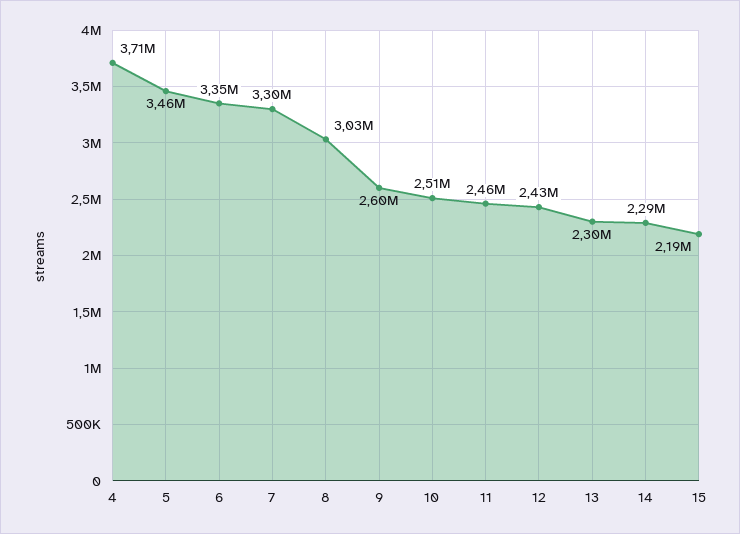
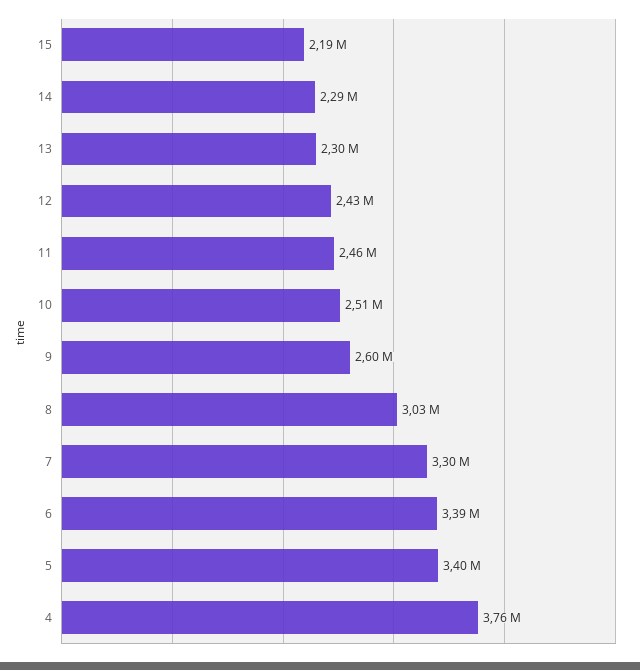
  {
-   "4": 3710000,
+   "4": 3760000,
-   "5": 3460000,
+   "5": 3400000,
-   "6": 3350000,
+   "6": 3390000,
    "7": 3300000,
    "8": 3030000,
    "9": 2600000,
    "10": 2510000,
    "11": 2460000,
    "12": 2430000,
    "13": 2300000,
    "14": 2290000,
    "15": 2190000
  }

